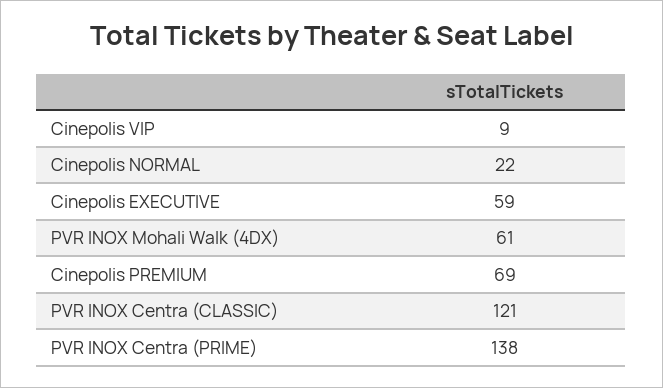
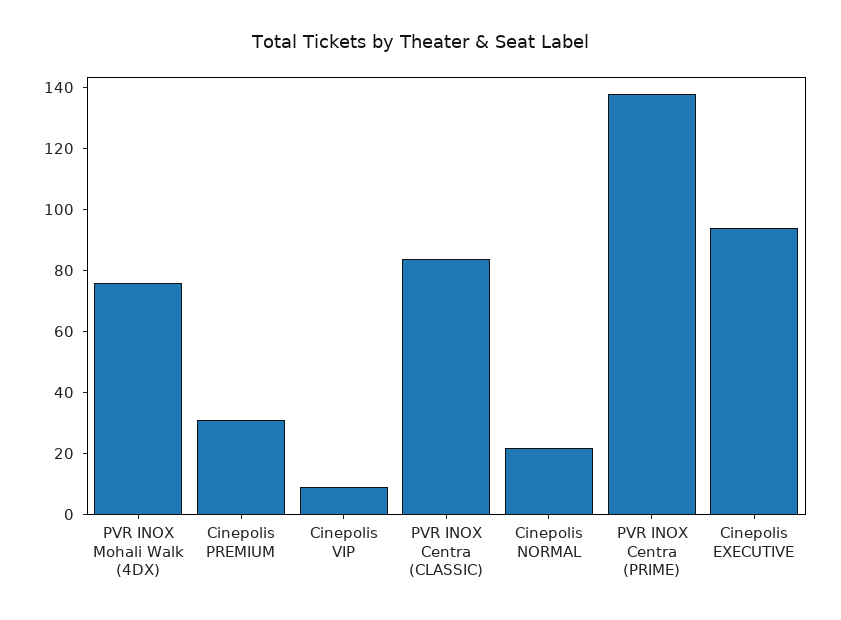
  {
    "Cinepolis VIP": 9,
    "Cinepolis NORMAL": 22,
-   "Cinepolis EXECUTIVE": 59,
+   "Cinepolis EXECUTIVE": 95,
-   "PVR INOX Mohali Walk (4DX)": 61,
+   "PVR INOX Mohali Walk (4DX)": 75,
-   "Cinepolis PREMIUM": 69,
+   "Cinepolis PREMIUM": 30,
-   "PVR INOX Centra (CLASSIC)": 121,
+   "PVR INOX Centra (CLASSIC)": 85,
    "PVR INOX Centra (PRIME)": 138
  }

